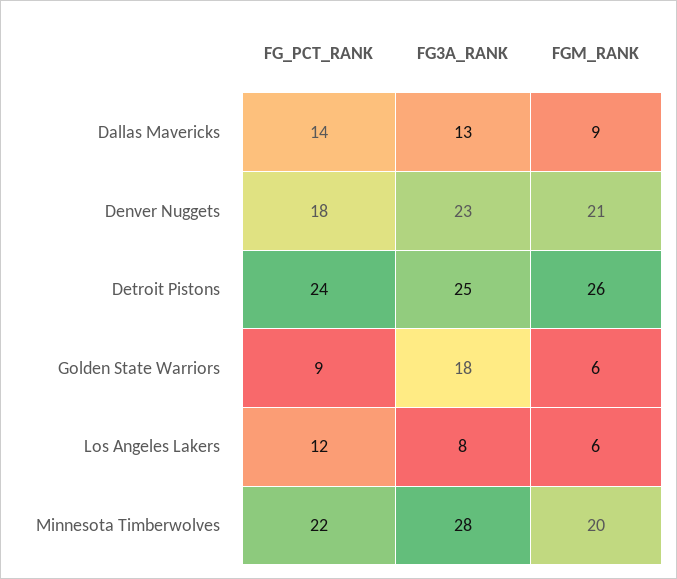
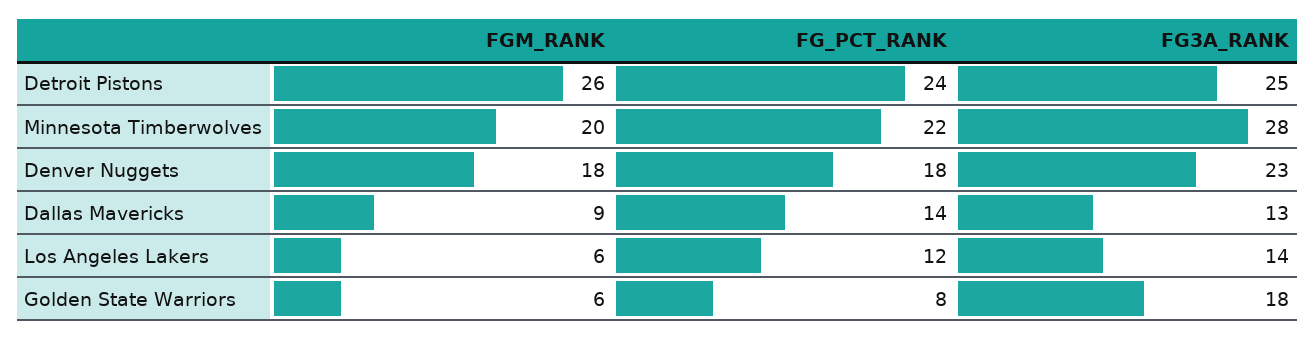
  {
    "FG_PCT_RANK": {
      "Dallas Mavericks": 14,
      "Denver Nuggets": 18,
      "Detroit Pistons": 24,
-     "Golden State Warriors": 9,
+     "Golden State Warriors": 8,
      "Los Angeles Lakers": 12,
      "Minnesota Timberwolves": 22
    },
    "FG3A_RANK": {
      "Dallas Mavericks": 13,
      "Denver Nuggets": 23,
      "Detroit Pistons": 25,
      "Golden State Warriors": 18,
-     "Los Angeles Lakers": 8,
+     "Los Angeles Lakers": 14,
      "Minnesota Timberwolves": 28
    },
    "FGM_RANK": {
      "Dallas Mavericks": 9,
-     "Denver Nuggets": 21,
+     "Denver Nuggets": 18,
      "Detroit Pistons": 26,
      "Golden State Warriors": 6,
      "Los Angeles Lakers": 6,
      "Minnesota Timberwolves": 20
    }
  }

